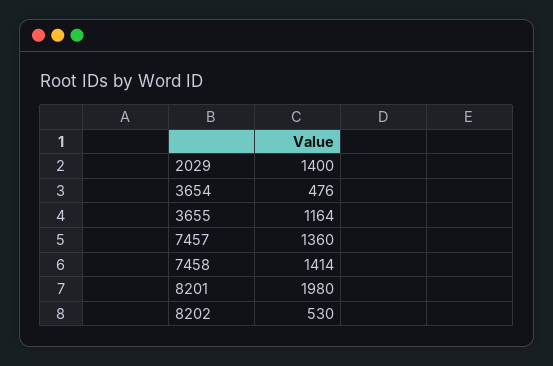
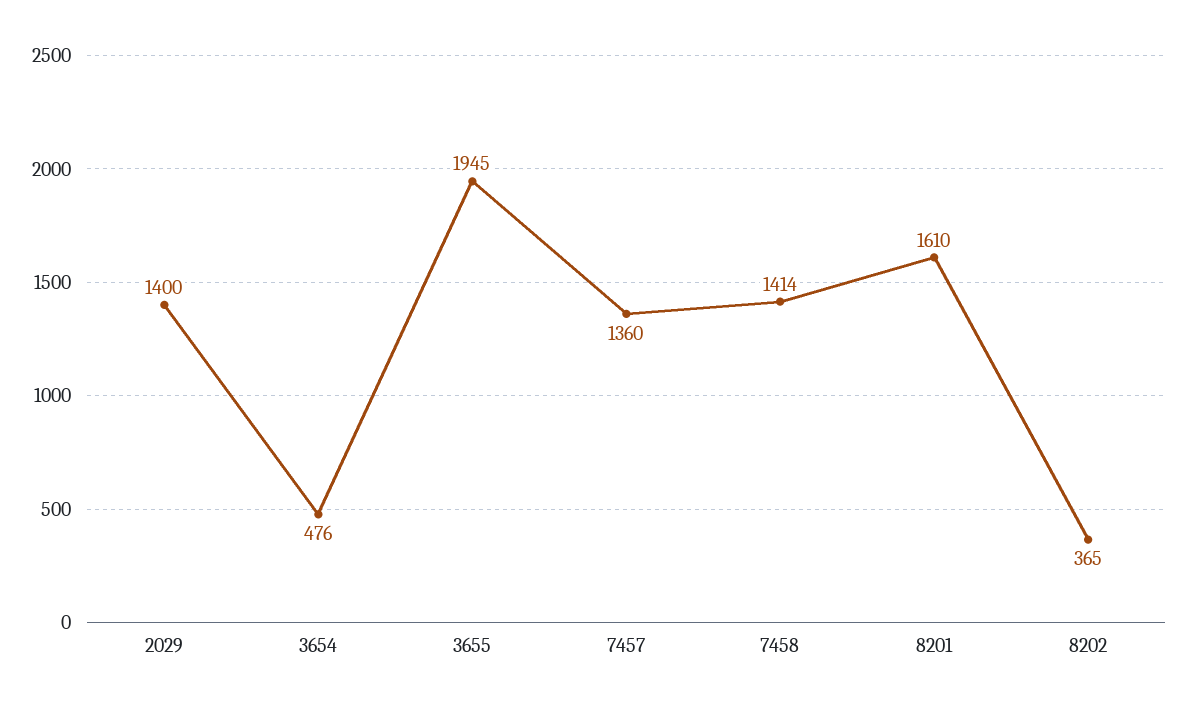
  {
    "2029": 1400,
    "3654": 476,
-   "3655": 1164,
+   "3655": 1945,
    "7457": 1360,
    "7458": 1414,
-   "8201": 1980,
+   "8201": 1610,
-   "8202": 530
+   "8202": 365
  }

